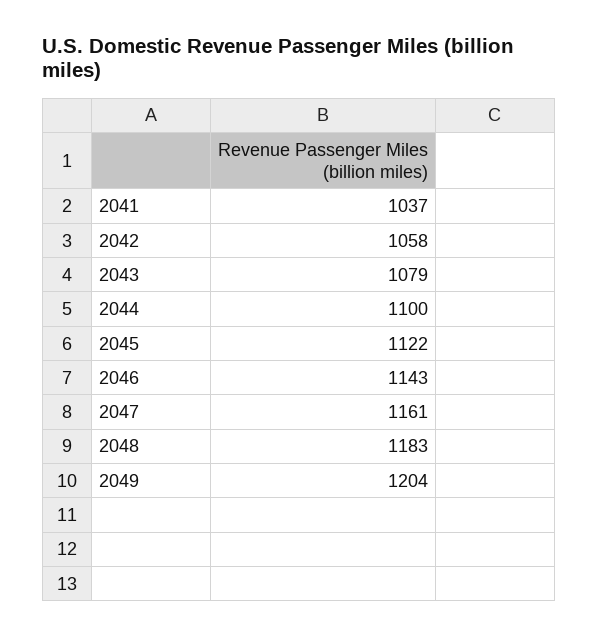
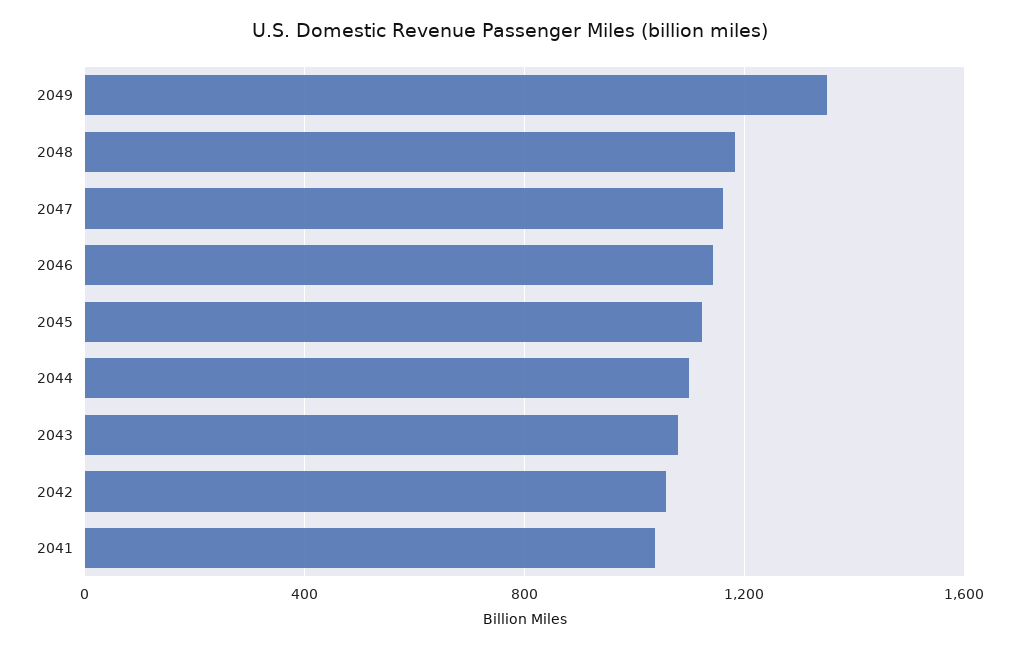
  {
    "2041": 1037,
    "2042": 1058,
    "2043": 1079,
    "2044": 1100,
    "2045": 1122,
    "2046": 1143,
    "2047": 1161,
    "2048": 1183,
-   "2049": 1204
+   "2049": 1350
  }

